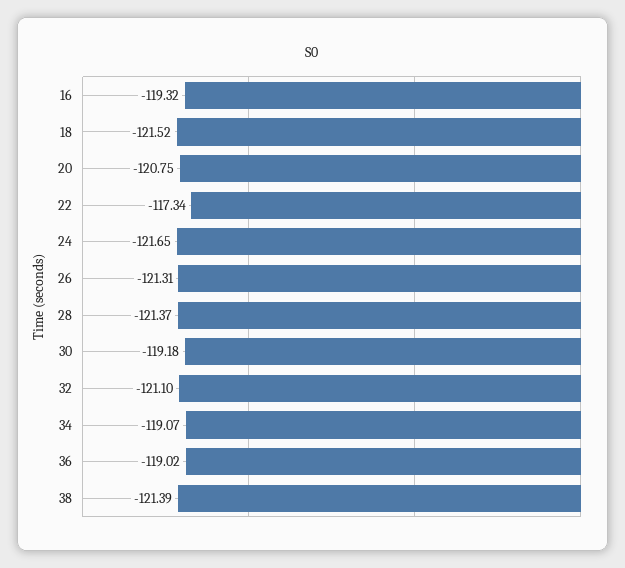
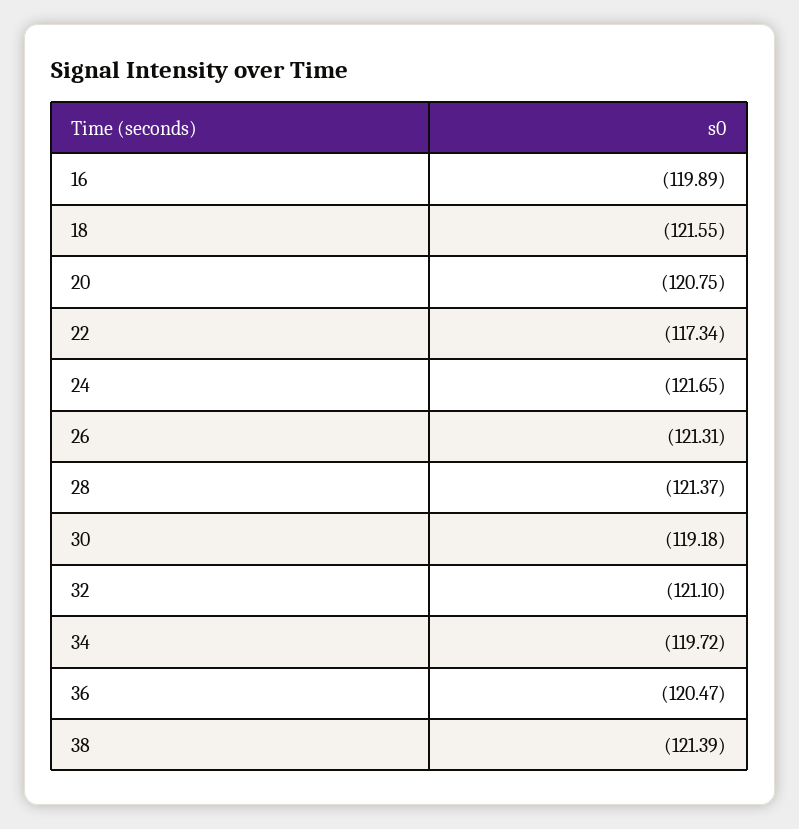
  {
-   "16": -119.32,
+   "16": -119.89,
-   "18": -121.52,
+   "18": -121.55,
    "20": -120.75,
    "22": -117.34,
    "24": -121.65,
    "26": -121.31,
    "28": -121.37,
    "30": -119.18,
    "32": -121.1,
-   "34": -119.07,
+   "34": -119.72,
-   "36": -119.02,
+   "36": -120.47,
    "38": -121.39
  }

